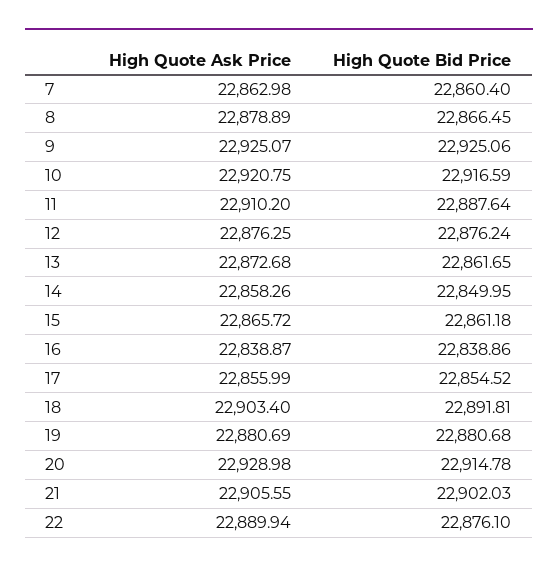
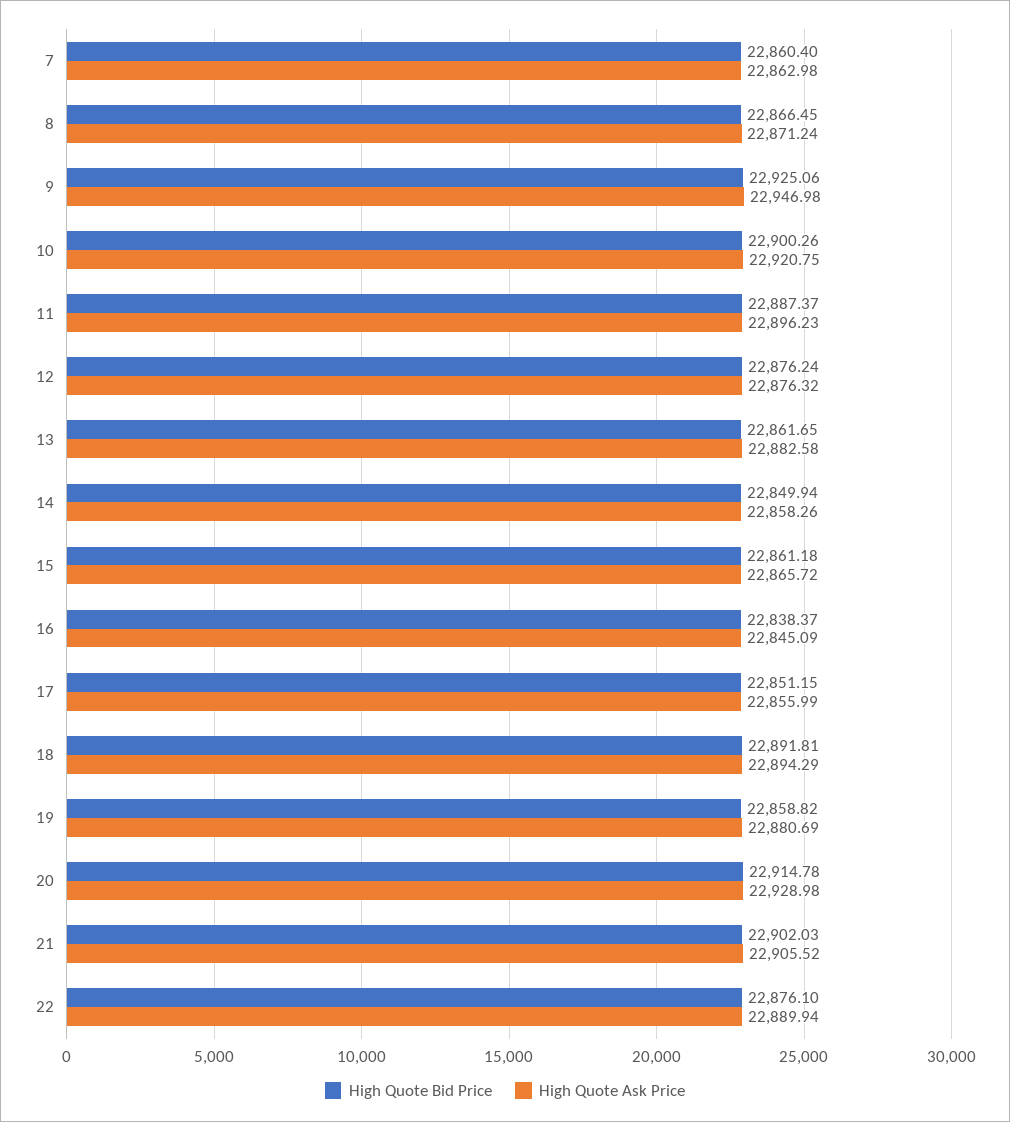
  {
    "High Quote Ask Price": {
      "7": 22862.98,
-     "8": 22878.89,
+     "8": 22871.24,
-     "9": 22925.07,
+     "9": 22946.98,
      "10": 22920.75,
-     "11": 22910.2,
+     "11": 22896.23,
-     "12": 22876.25,
+     "12": 22876.32,
-     "13": 22872.68,
+     "13": 22882.58,
      "14": 22858.26,
      "15": 22865.72,
-     "16": 22838.87,
+     "16": 22845.09,
      "17": 22855.99,
-     "18": 22903.4,
+     "18": 22894.29,
      "19": 22880.69,
      "20": 22928.98,
-     "21": 22905.55,
+     "21": 22905.52,
      "22": 22889.94
    },
    "High Quote Bid Price": {
      "7": 22860.4,
      "8": 22866.45,
      "9": 22925.06,
-     "10": 22916.59,
+     "10": 22900.26,
-     "11": 22887.64,
+     "11": 22887.37,
      "12": 22876.24,
      "13": 22861.65,
-     "14": 22849.95,
+     "14": 22849.94,
      "15": 22861.18,
-     "16": 22838.86,
+     "16": 22838.37,
-     "17": 22854.52,
+     "17": 22851.15,
      "18": 22891.81,
-     "19": 22880.68,
+     "19": 22858.82,
      "20": 22914.78,
      "21": 22902.03,
      "22": 22876.1
    }
  }

